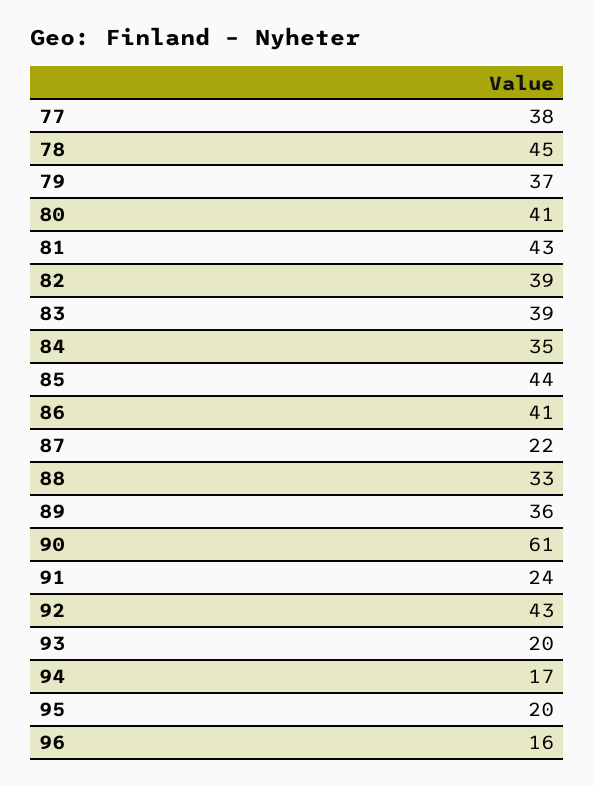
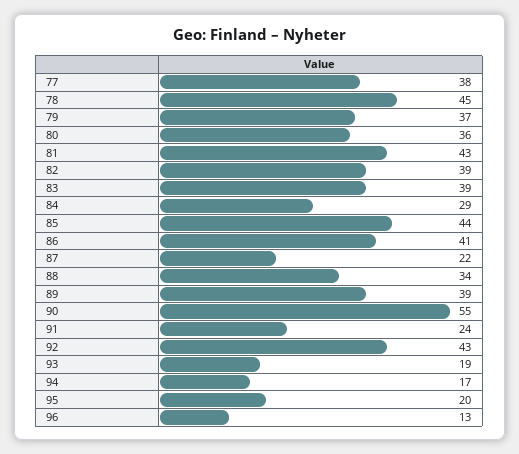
  {
    "77": 38,
    "78": 45,
    "79": 37,
-   "80": 41,
+   "80": 36,
    "81": 43,
    "82": 39,
    "83": 39,
-   "84": 35,
+   "84": 29,
    "85": 44,
    "86": 41,
    "87": 22,
-   "88": 33,
+   "88": 34,
-   "89": 36,
+   "89": 39,
-   "90": 61,
+   "90": 55,
    "91": 24,
    "92": 43,
-   "93": 20,
+   "93": 19,
    "94": 17,
    "95": 20,
-   "96": 16
+   "96": 13
  }

